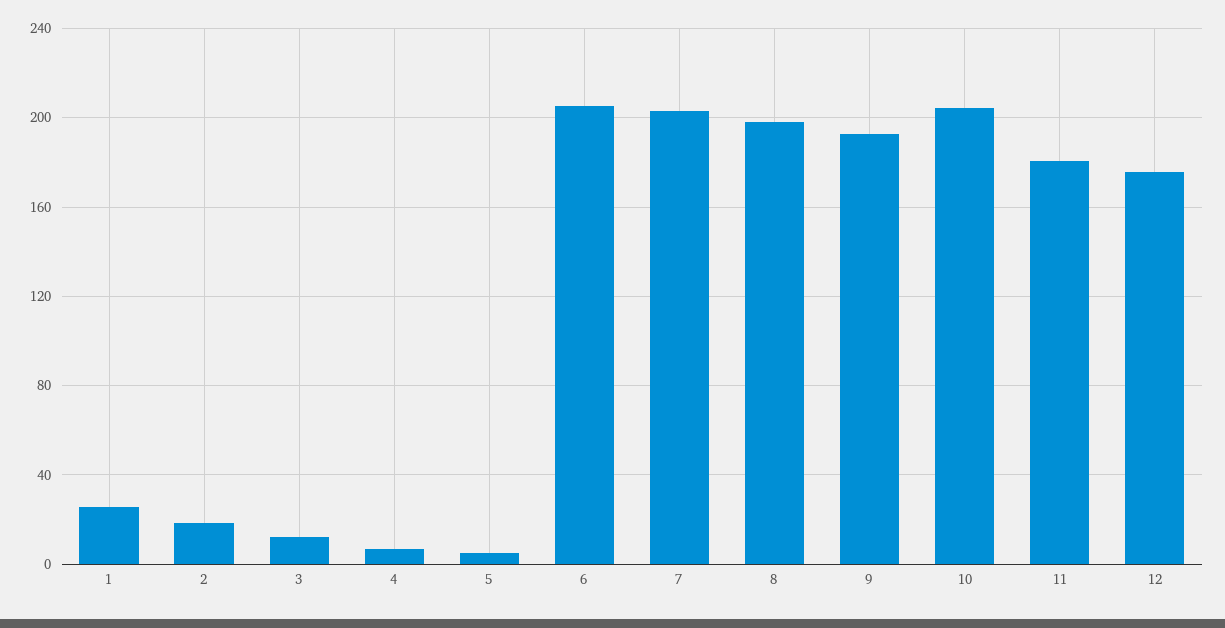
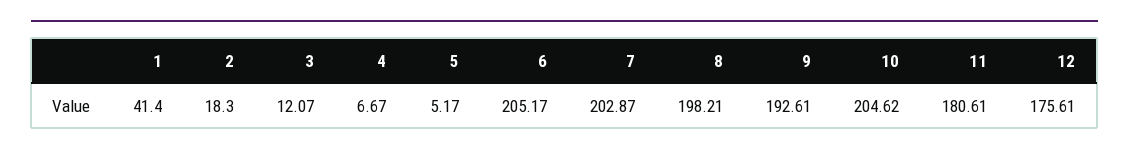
  {
-   "1": 25,
+   "1": 41.4,
    "2": 18.3,
    "3": 12.07,
    "4": 6.67,
    "5": 5.17,
    "6": 205.17,
    "7": 202.87,
    "8": 198.21,
    "9": 192.61,
    "10": 204.62,
    "11": 180.61,
    "12": 175.61
  }

